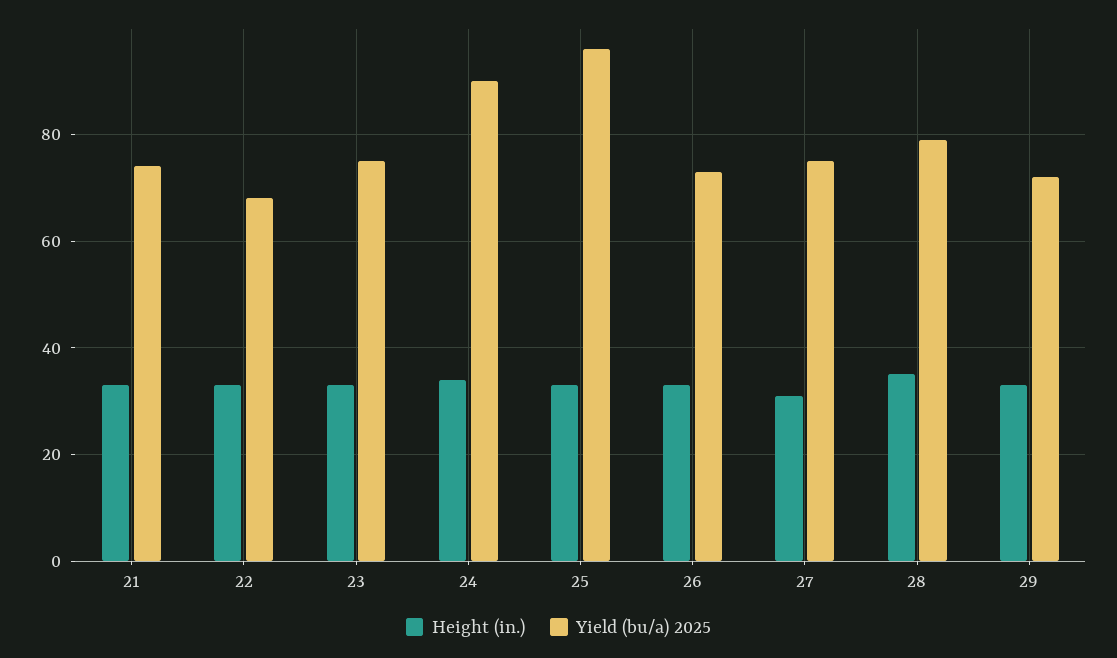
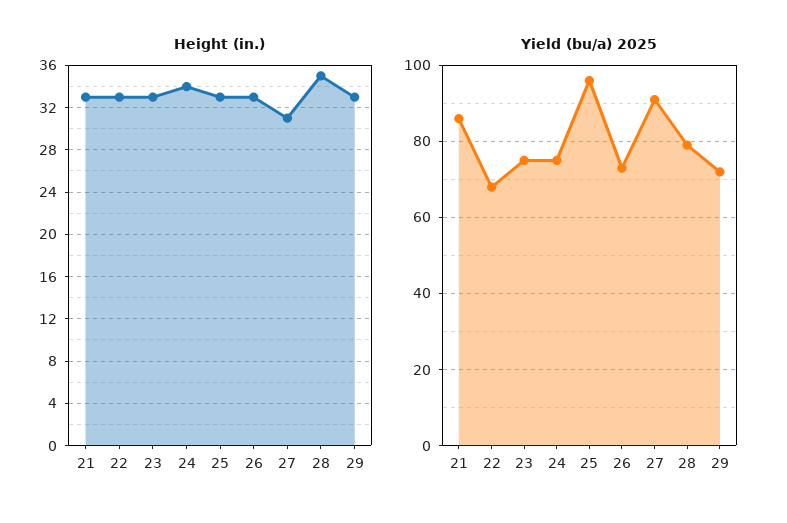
  {
    "Height (in.)": {
      "21": 33,
      "22": 33,
      "23": 33,
      "24": 34,
      "25": 33,
      "26": 33,
      "27": 31,
      "28": 35,
      "29": 33
    },
    "Yield (bu/a) 2025": {
-     "21": 75,
+     "21": 85,
      "22": 70,
      "23": 75,
-     "24": 90,
+     "24": 75,
      "25": 95,
      "26": 75,
-     "27": 75,
+     "27": 90,
      "28": 80,
      "29": 70
    }
  }

